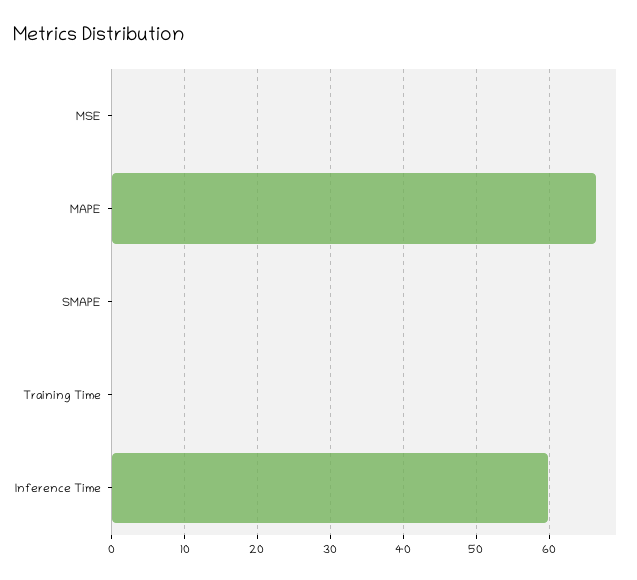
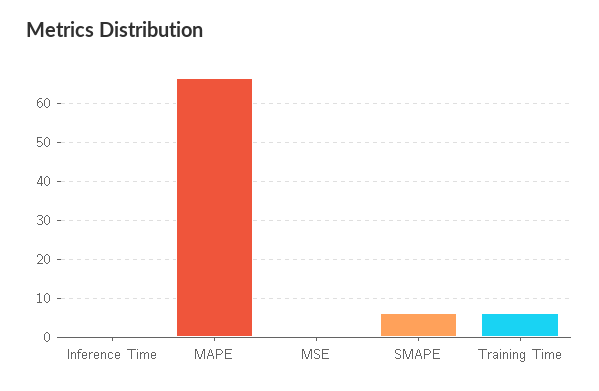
  {
    "MSE": 0,
    "MAPE": 66,
-   "SMAPE": 0,
+   "SMAPE": 6,
-   "Training Time": 0,
+   "Training Time": 6,
-   "Inference Time": 60
+   "Inference Time": 0
  }

